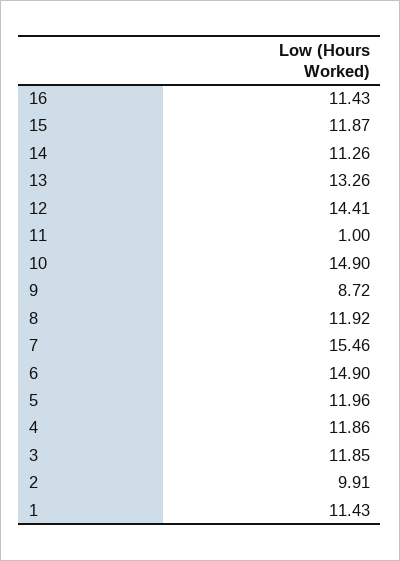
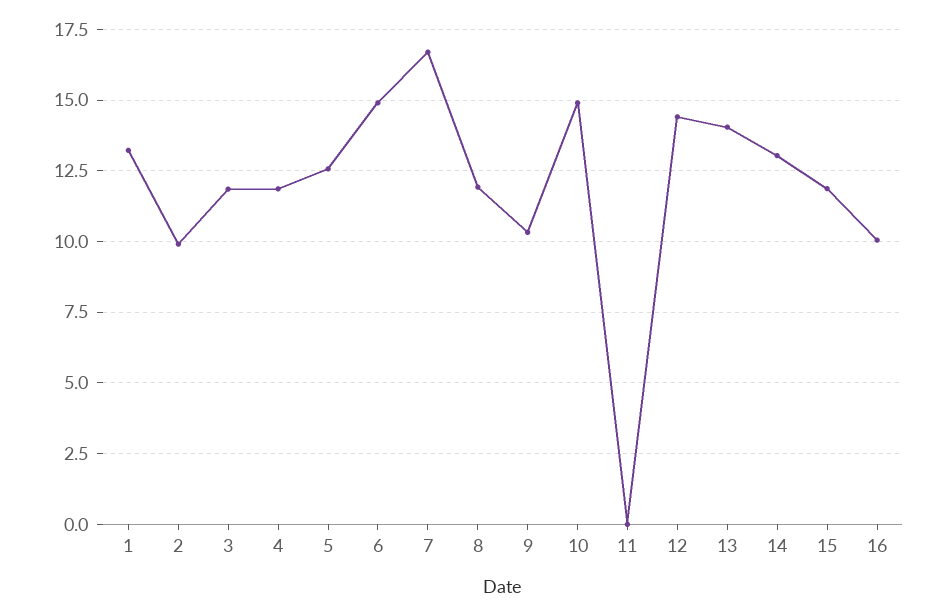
  {
-   "16": 11.43,
+   "16": 10,
    "15": 11.87,
-   "14": 11.26,
+   "14": 13,
-   "13": 13.26,
+   "13": 14,
    "12": 14.41,
-   "11": 1,
+   "11": 0,
    "10": 14.9,
-   "9": 8.72,
+   "9": 10.25,
    "8": 11.92,
-   "7": 15.46,
+   "7": 16.75,
    "6": 14.9,
-   "5": 11.96,
+   "5": 12.5,
    "4": 11.86,
    "3": 11.85,
    "2": 9.91,
-   "1": 11.43
+   "1": 13.25
  }

